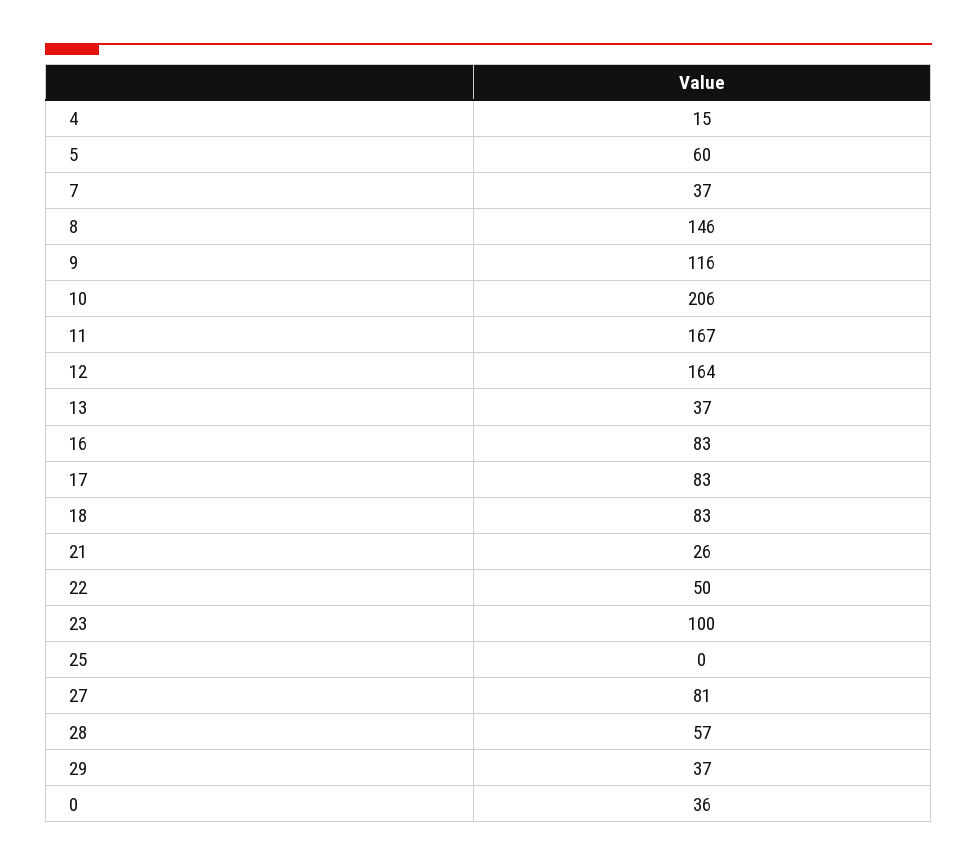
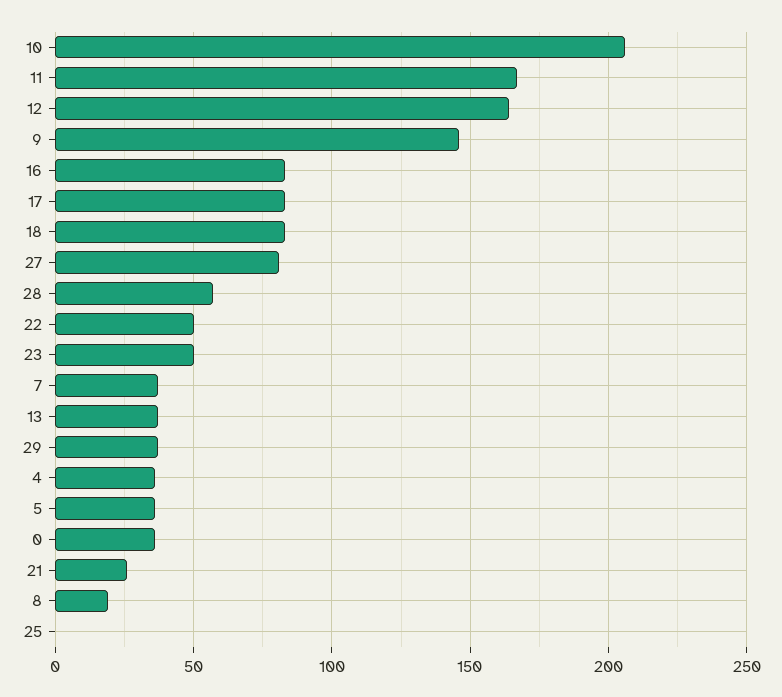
  {
-   "4": 15,
+   "4": 35,
-   "5": 60,
+   "5": 35,
    "7": 37,
-   "8": 146,
+   "8": 20,
-   "9": 116,
+   "9": 145,
    "10": 206,
    "11": 167,
    "12": 164,
    "13": 37,
    "16": 83,
    "17": 83,
    "18": 83,
    "21": 26,
    "22": 50,
-   "23": 100,
+   "23": 50,
    "25": 0,
    "27": 81,
    "28": 57,
    "29": 37,
    "0": 36
  }

